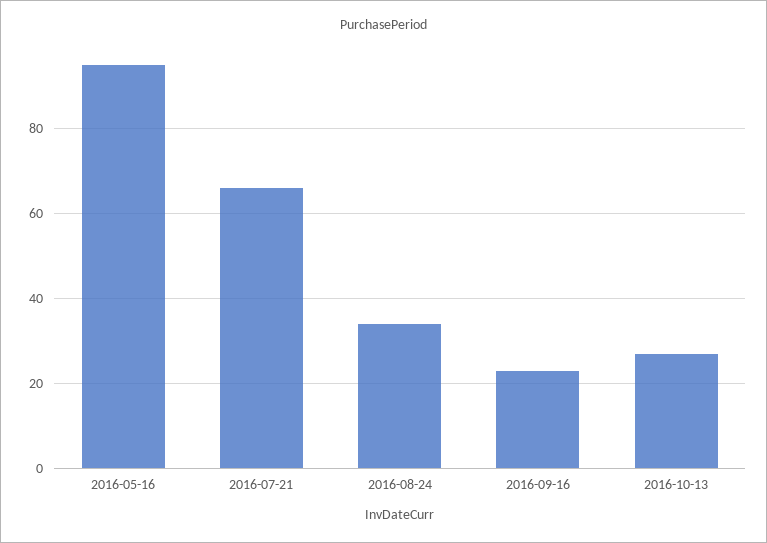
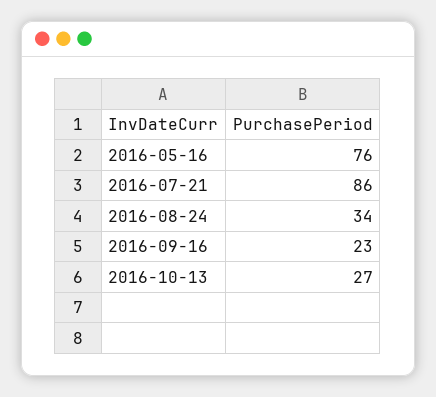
  {
-   "2016-05-16": 95,
+   "2016-05-16": 76,
-   "2016-07-21": 65,
+   "2016-07-21": 86,
    "2016-08-24": 34,
    "2016-09-16": 23,
    "2016-10-13": 27
  }

